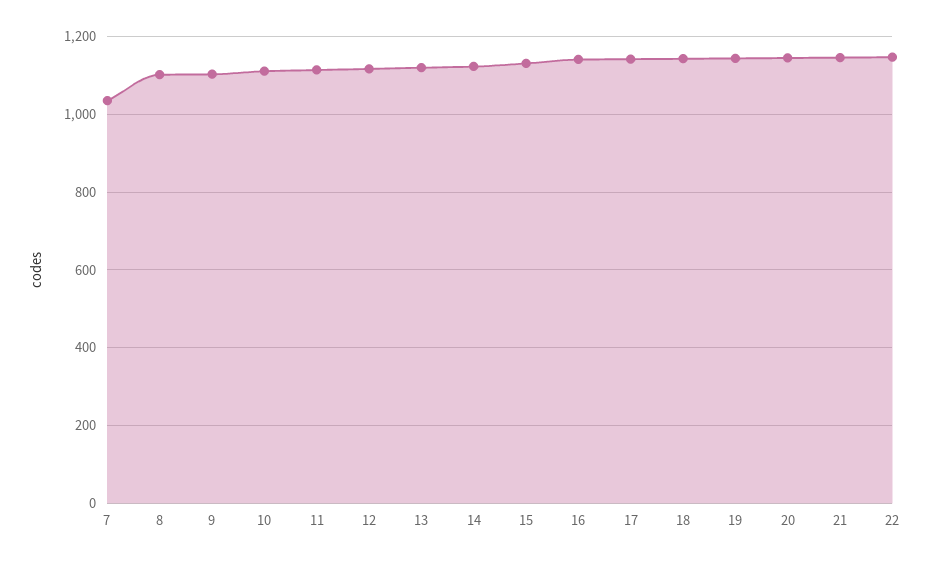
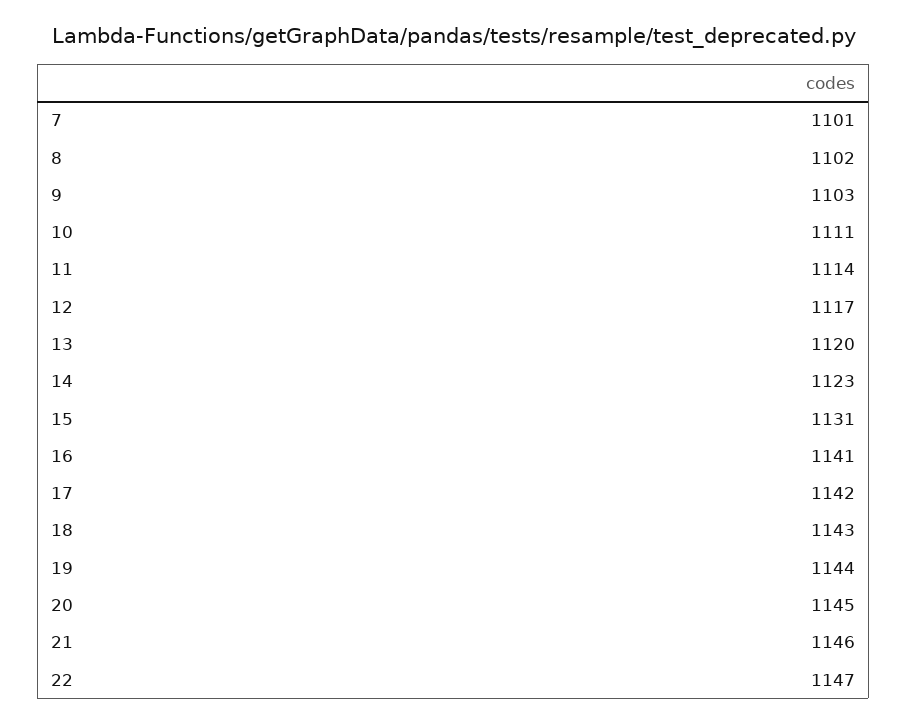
  {
-   "7": 1040,
+   "7": 1101,
    "8": 1102,
    "9": 1103,
    "10": 1111,
    "11": 1114,
    "12": 1117,
    "13": 1120,
    "14": 1123,
    "15": 1131,
    "16": 1141,
    "17": 1142,
    "18": 1143,
    "19": 1144,
    "20": 1145,
    "21": 1146,
    "22": 1147
  }

